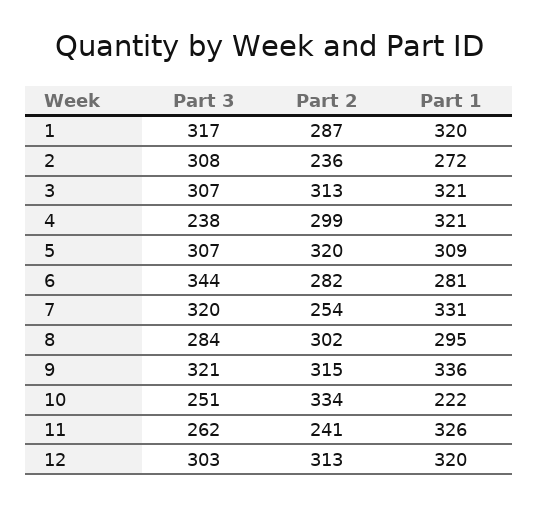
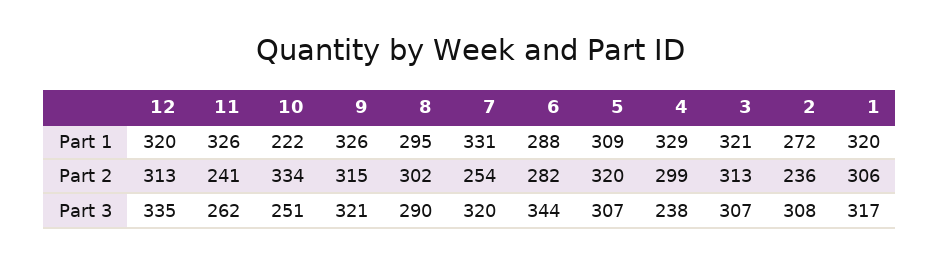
  {
    "Part 3": {
      "1": 317,
      "2": 308,
      "3": 307,
      "4": 238,
      "5": 307,
      "6": 344,
      "7": 320,
-     "8": 284,
+     "8": 290,
      "9": 321,
      "10": 251,
      "11": 262,
-     "12": 303
+     "12": 335
    },
    "Part 2": {
-     "1": 287,
+     "1": 306,
      "2": 236,
      "3": 313,
      "4": 299,
      "5": 320,
      "6": 282,
      "7": 254,
      "8": 302,
      "9": 315,
      "10": 334,
      "11": 241,
      "12": 313
    },
    "Part 1": {
      "1": 320,
      "2": 272,
      "3": 321,
-     "4": 321,
+     "4": 329,
      "5": 309,
-     "6": 281,
+     "6": 288,
      "7": 331,
      "8": 295,
-     "9": 336,
+     "9": 326,
      "10": 222,
      "11": 326,
      "12": 320
    }
  }

